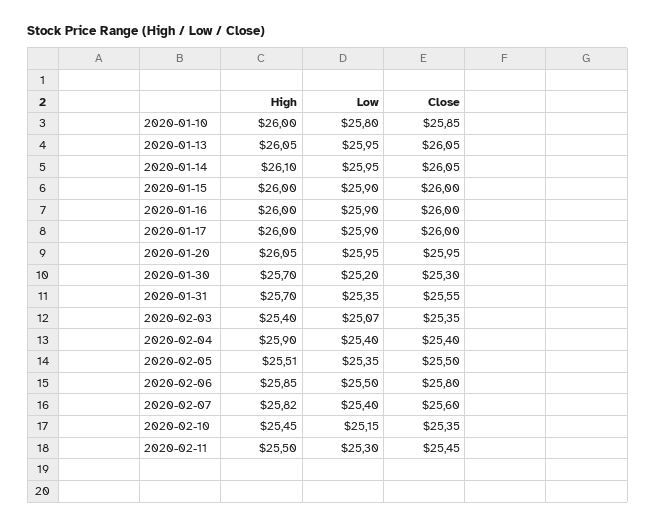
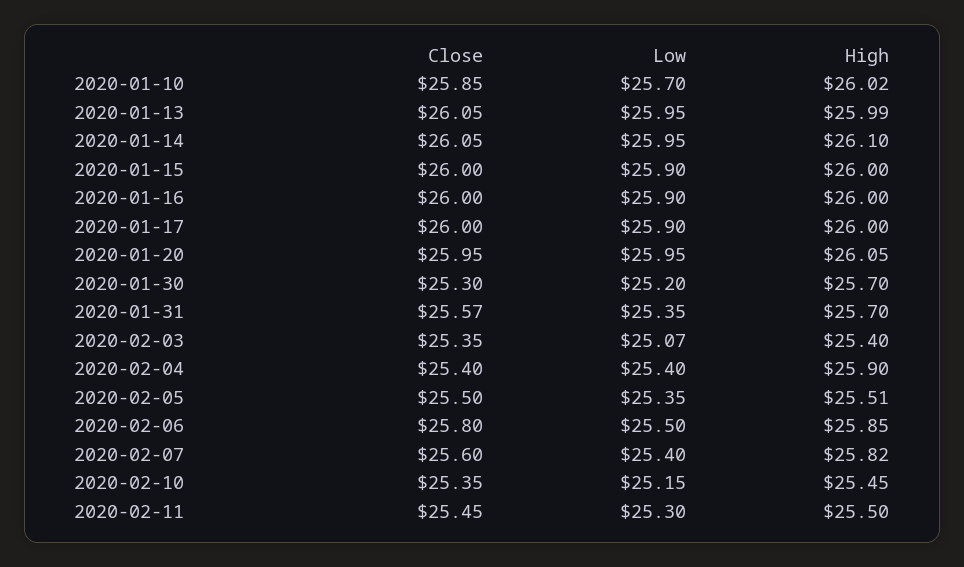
  {
    "High": {
-     "2020-01-10": 26,
+     "2020-01-10": 26.02,
-     "2020-01-13": 26.05,
+     "2020-01-13": 25.99,
      "2020-01-14": 26.1,
      "2020-01-15": 26,
      "2020-01-16": 26,
      "2020-01-17": 26,
      "2020-01-20": 26.05,
      "2020-01-30": 25.7,
      "2020-01-31": 25.7,
      "2020-02-03": 25.4,
      "2020-02-04": 25.9,
      "2020-02-05": 25.51,
      "2020-02-06": 25.85,
      "2020-02-07": 25.82,
      "2020-02-10": 25.45,
      "2020-02-11": 25.5
    },
    "Low": {
-     "2020-01-10": 25.8,
+     "2020-01-10": 25.7,
      "2020-01-13": 25.95,
      "2020-01-14": 25.95,
      "2020-01-15": 25.9,
      "2020-01-16": 25.9,
      "2020-01-17": 25.9,
      "2020-01-20": 25.95,
      "2020-01-30": 25.2,
      "2020-01-31": 25.35,
      "2020-02-03": 25.07,
      "2020-02-04": 25.4,
      "2020-02-05": 25.35,
      "2020-02-06": 25.5,
      "2020-02-07": 25.4,
      "2020-02-10": 25.15,
      "2020-02-11": 25.3
    },
    "Close": {
      "2020-01-10": 25.85,
      "2020-01-13": 26.05,
      "2020-01-14": 26.05,
      "2020-01-15": 26,
      "2020-01-16": 26,
      "2020-01-17": 26,
      "2020-01-20": 25.95,
      "2020-01-30": 25.3,
-     "2020-01-31": 25.55,
+     "2020-01-31": 25.57,
      "2020-02-03": 25.35,
      "2020-02-04": 25.4,
      "2020-02-05": 25.5,
      "2020-02-06": 25.8,
      "2020-02-07": 25.6,
      "2020-02-10": 25.35,
      "2020-02-11": 25.45
    }
  }

